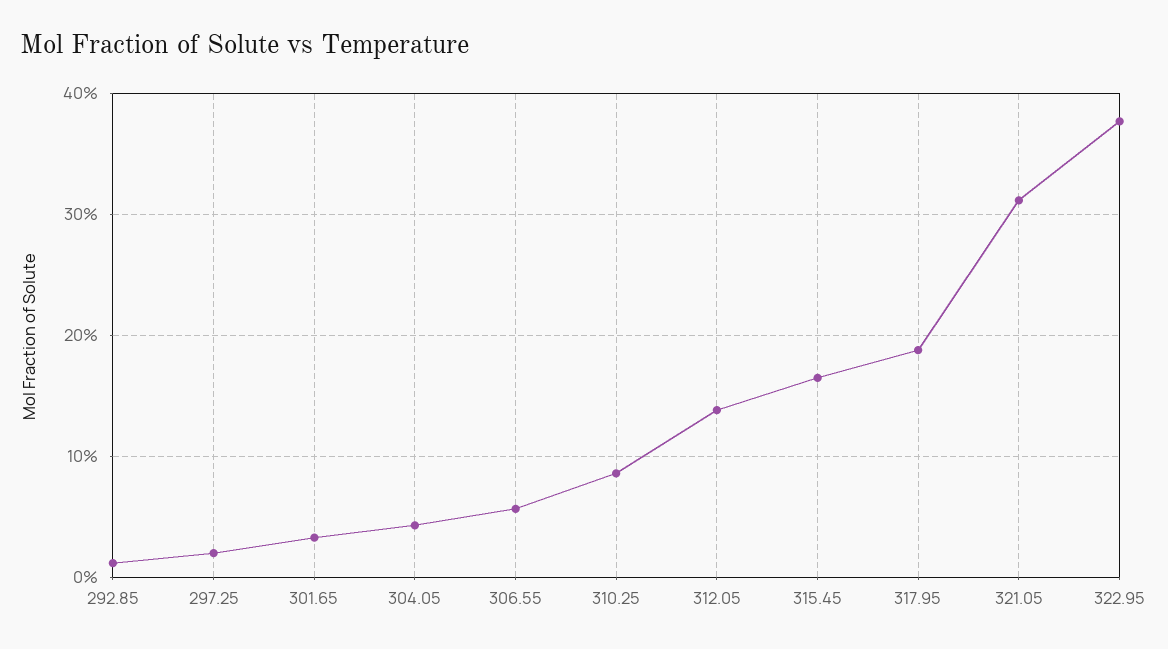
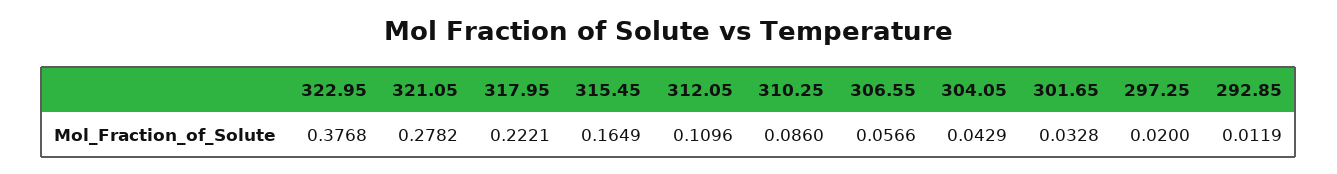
  {
    "292.85": 0.0119,
    "297.25": 0.02,
    "301.65": 0.0328,
    "304.05": 0.0429,
    "306.55": 0.0566,
    "310.25": 0.086,
-   "312.05": 0.14,
+   "312.05": 0.1096,
    "315.45": 0.1649,
-   "317.95": 0.19,
+   "317.95": 0.2221,
-   "321.05": 0.31,
+   "321.05": 0.2782,
    "322.95": 0.3768
  }

